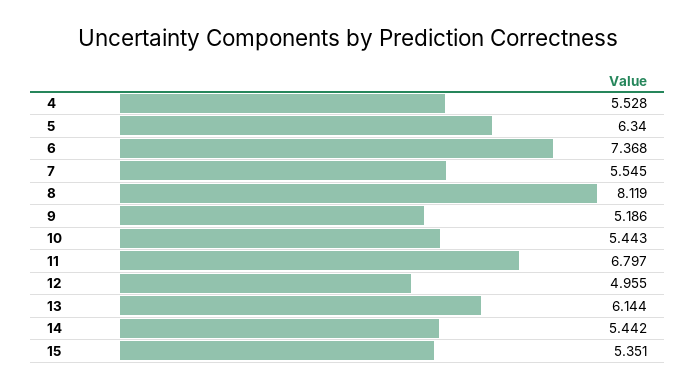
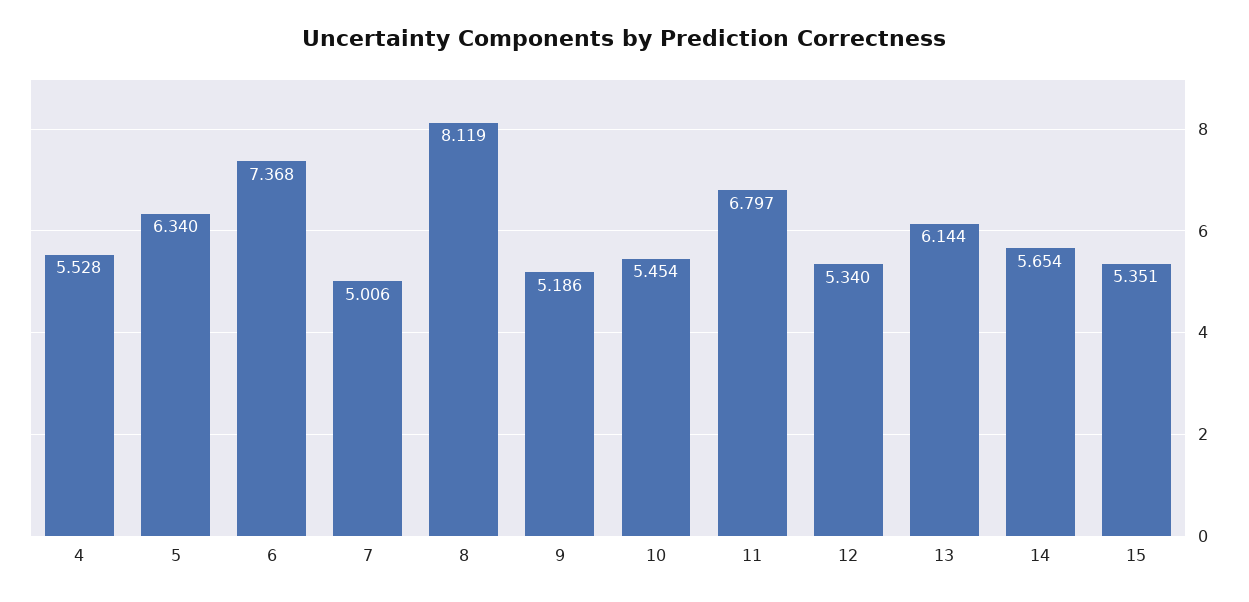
  {
    "4": 5.528,
    "5": 6.34,
    "6": 7.368,
-   "7": 5.545,
+   "7": 5.006,
    "8": 8.119,
    "9": 5.186,
-   "10": 5.443,
+   "10": 5.454,
    "11": 6.797,
-   "12": 4.955,
+   "12": 5.34,
    "13": 6.144,
-   "14": 5.442,
+   "14": 5.654,
    "15": 5.351
  }

